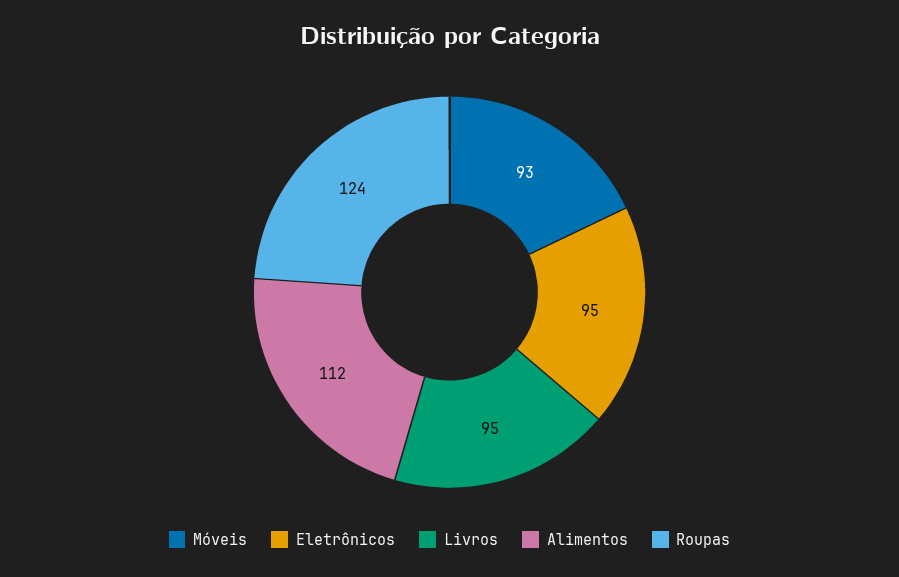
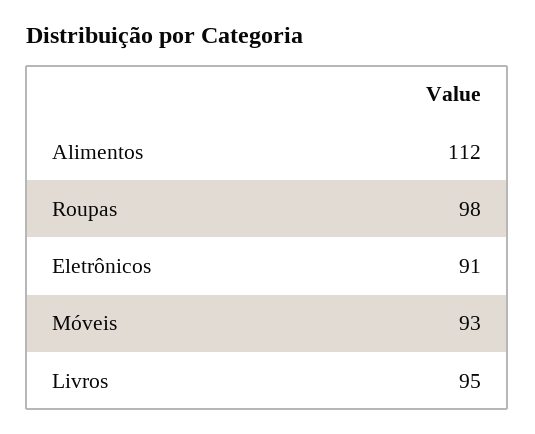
  {
    "Móveis": 93,
-   "Eletrônicos": 95,
+   "Eletrônicos": 91,
    "Livros": 95,
    "Alimentos": 112,
-   "Roupas": 124
+   "Roupas": 98
  }

